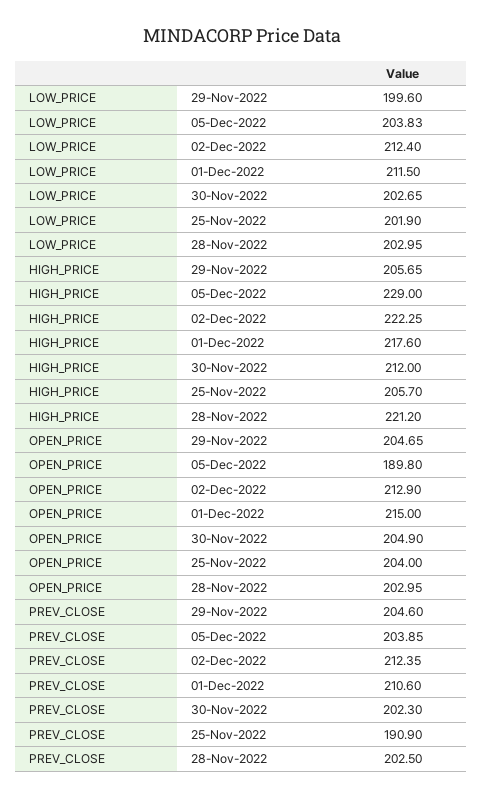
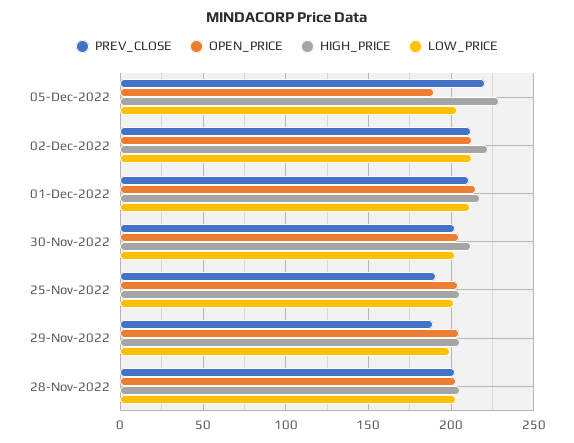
  {
    "LOW_PRICE": {
      "29-Nov-2022": 199.6,
      "05-Dec-2022": 203.83,
      "02-Dec-2022": 212.4,
      "01-Dec-2022": 211.5,
      "30-Nov-2022": 202.65,
      "25-Nov-2022": 201.9,
      "28-Nov-2022": 202.95
    },
    "HIGH_PRICE": {
      "29-Nov-2022": 205.65,
      "05-Dec-2022": 229,
      "02-Dec-2022": 222.25,
      "01-Dec-2022": 217.6,
      "30-Nov-2022": 212,
      "25-Nov-2022": 205.7,
-     "28-Nov-2022": 221.2
+     "28-Nov-2022": 205
    },
    "OPEN_PRICE": {
      "29-Nov-2022": 204.65,
      "05-Dec-2022": 189.8,
      "02-Dec-2022": 212.9,
      "01-Dec-2022": 215,
      "30-Nov-2022": 204.9,
      "25-Nov-2022": 204,
      "28-Nov-2022": 202.95
    },
    "PREV_CLOSE": {
-     "29-Nov-2022": 204.6,
+     "29-Nov-2022": 190,
-     "05-Dec-2022": 203.85,
+     "05-Dec-2022": 220,
      "02-Dec-2022": 212.35,
      "01-Dec-2022": 210.6,
      "30-Nov-2022": 202.3,
      "25-Nov-2022": 190.9,
      "28-Nov-2022": 202.5
    }
  }

